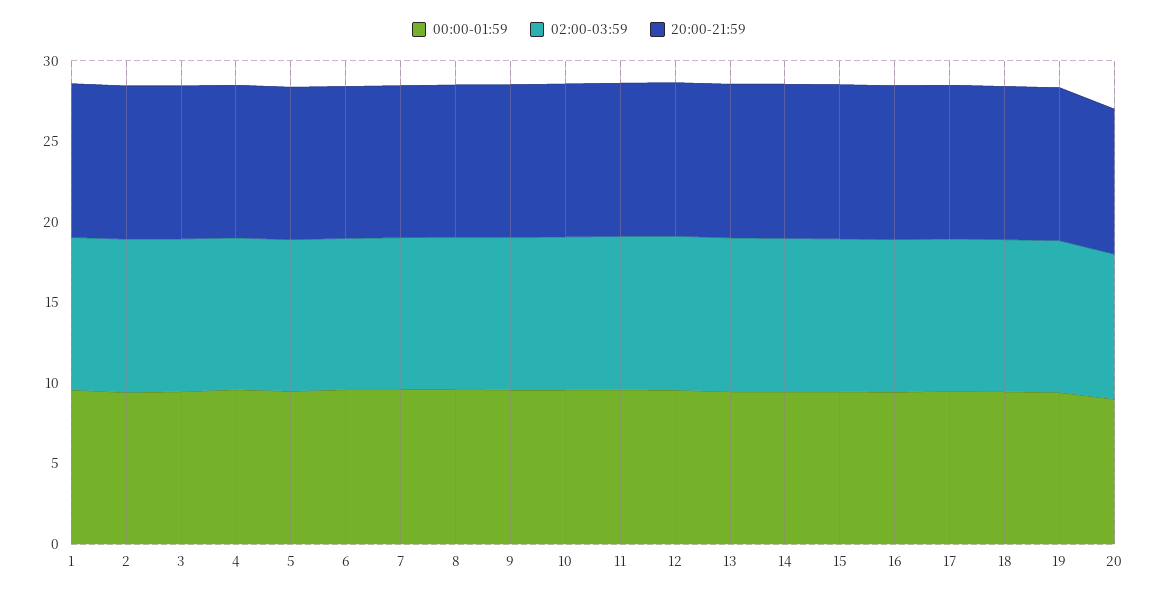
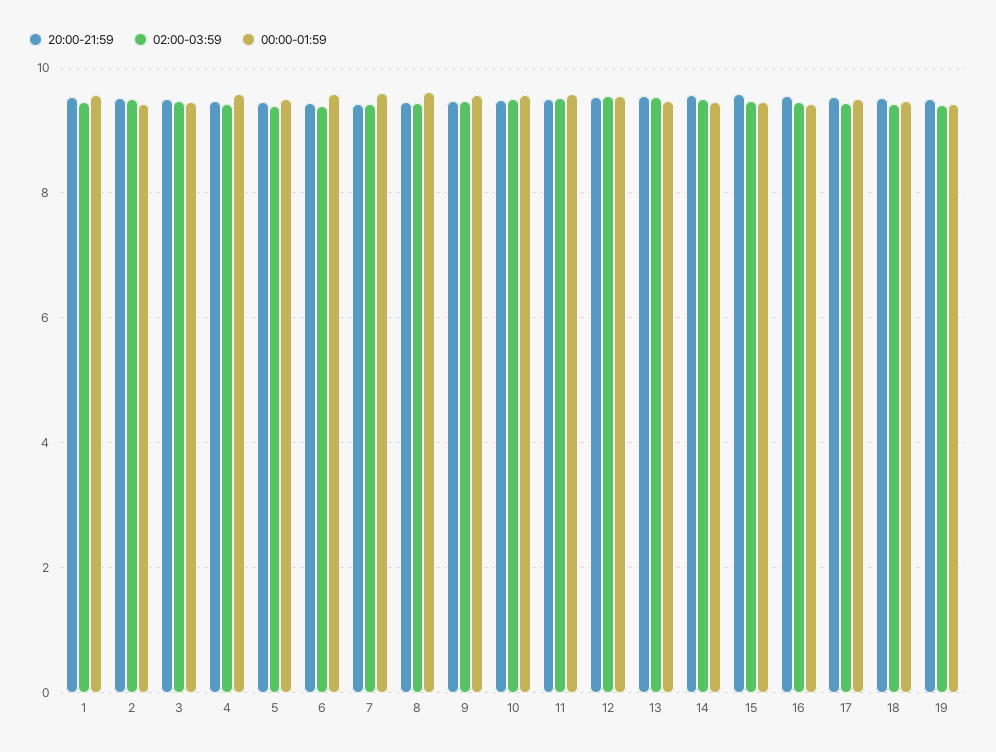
  {
    "00:00-01:59": {
      "1": 9.6,
      "2": 9.4,
      "3": 9.4,
      "4": 9.6,
      "5": 9.6,
      "6": 9.6,
      "7": 9.6,
      "8": 9.6,
      "9": 9.6,
      "10": 9.6,
      "11": 9.6,
      "12": 9.6,
      "13": 9.4,
      "14": 9.4,
      "15": 9.4,
      "16": 9.4,
      "17": 9.6,
      "18": 9.4,
-     "19": 9.4,
+     "19": 9.4
-     "20": 9
    },
    "02:00-03:59": {
      "1": 9.4,
      "2": 9.6,
      "3": 9.4,
      "4": 9.4,
      "5": 9.4,
      "6": 9.4,
      "7": 9.4,
      "8": 9.4,
      "9": 9.4,
      "10": 9.6,
      "11": 9.6,
      "12": 9.6,
      "13": 9.6,
      "14": 9.6,
      "15": 9.4,
      "16": 9.4,
      "17": 9.4,
      "18": 9.4,
-     "19": 9.4,
+     "19": 9.4
-     "20": 9
    },
    "20:00-21:59": {
      "1": 9.6,
      "2": 9.6,
      "3": 9.6,
      "4": 9.4,
      "5": 9.4,
      "6": 9.4,
      "7": 9.4,
      "8": 9.4,
      "9": 9.4,
      "10": 9.4,
      "11": 9.6,
      "12": 9.6,
      "13": 9.6,
      "14": 9.6,
      "15": 9.6,
      "16": 9.6,
      "17": 9.6,
      "18": 9.6,
-     "19": 9.6,
+     "19": 9.6
-     "20": 9
    }
  }

